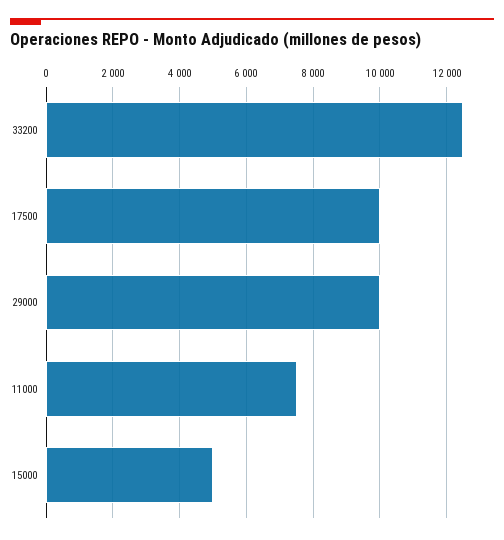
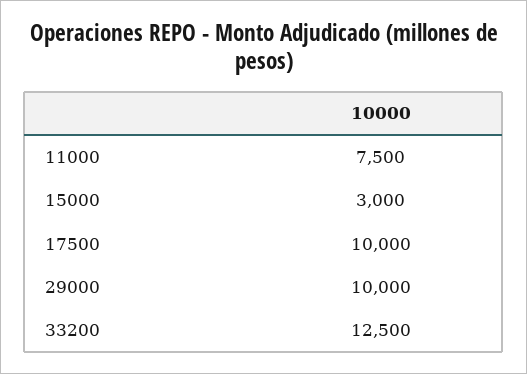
  {
    "33200": 12500,
    "17500": 10000,
    "29000": 10000,
    "11000": 7500,
-   "15000": 5000
+   "15000": 3000
  }

